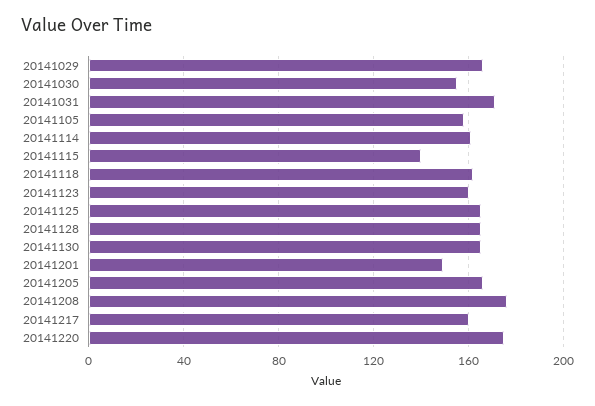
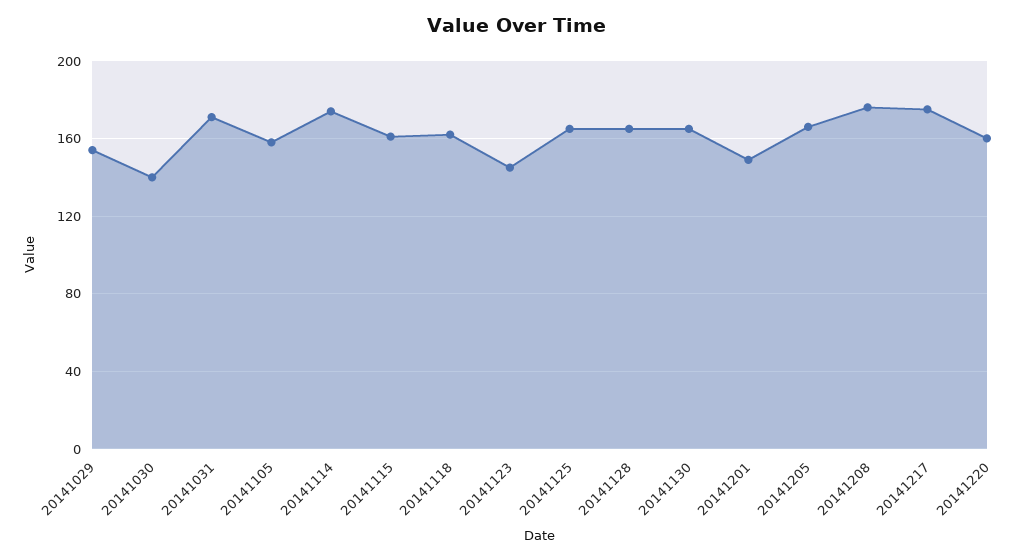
  {
-   "20141029": 165,
+   "20141029": 155,
-   "20141030": 155,
+   "20141030": 140,
    "20141031": 170,
    "20141105": 160,
-   "20141114": 160,
+   "20141114": 175,
-   "20141115": 140,
+   "20141115": 160,
    "20141118": 160,
-   "20141123": 160,
+   "20141123": 145,
    "20141125": 165,
    "20141128": 165,
    "20141130": 165,
    "20141201": 150,
    "20141205": 165,
    "20141208": 175,
-   "20141217": 160,
+   "20141217": 175,
-   "20141220": 175
+   "20141220": 160
  }

